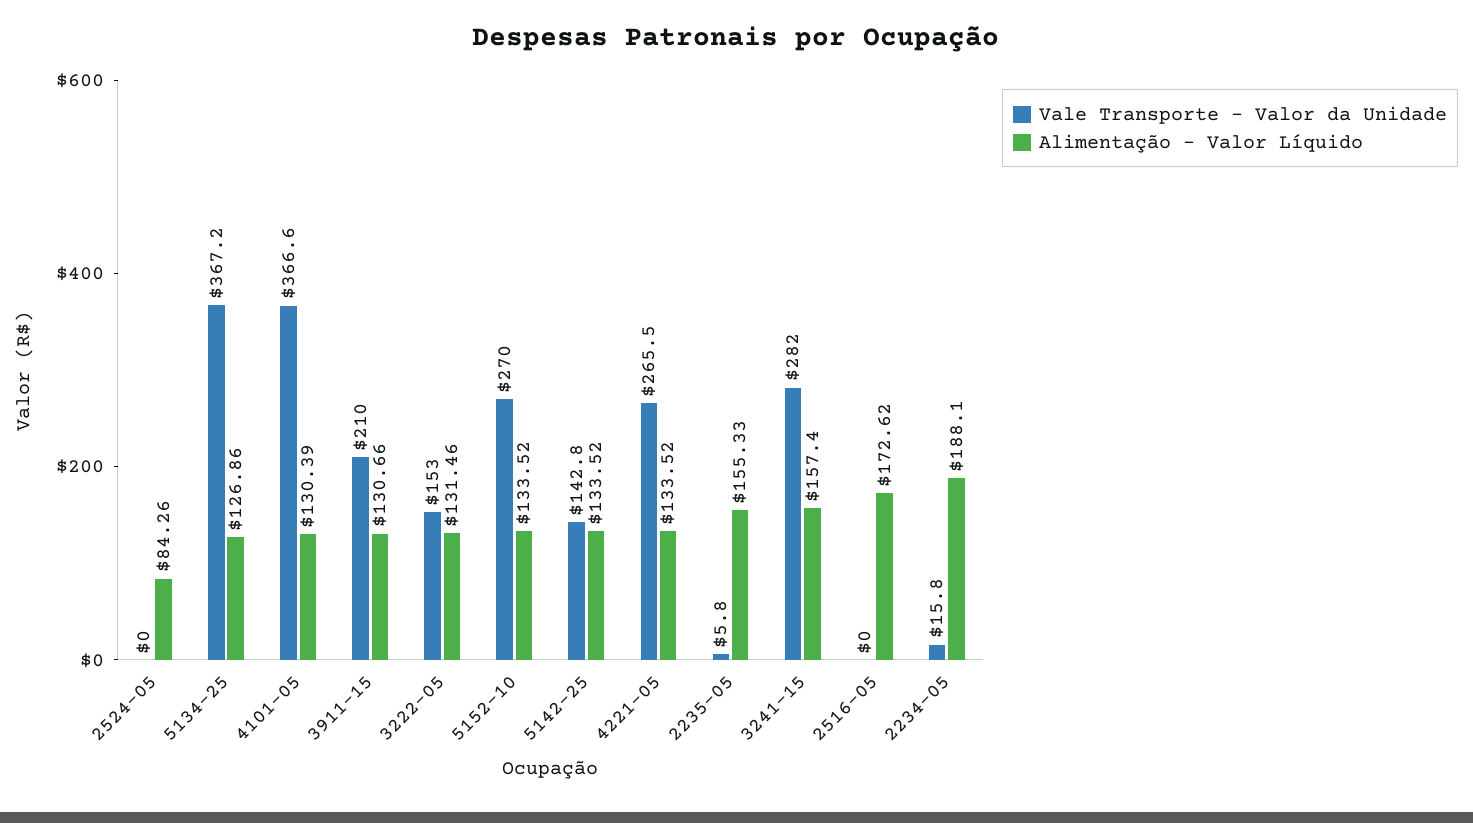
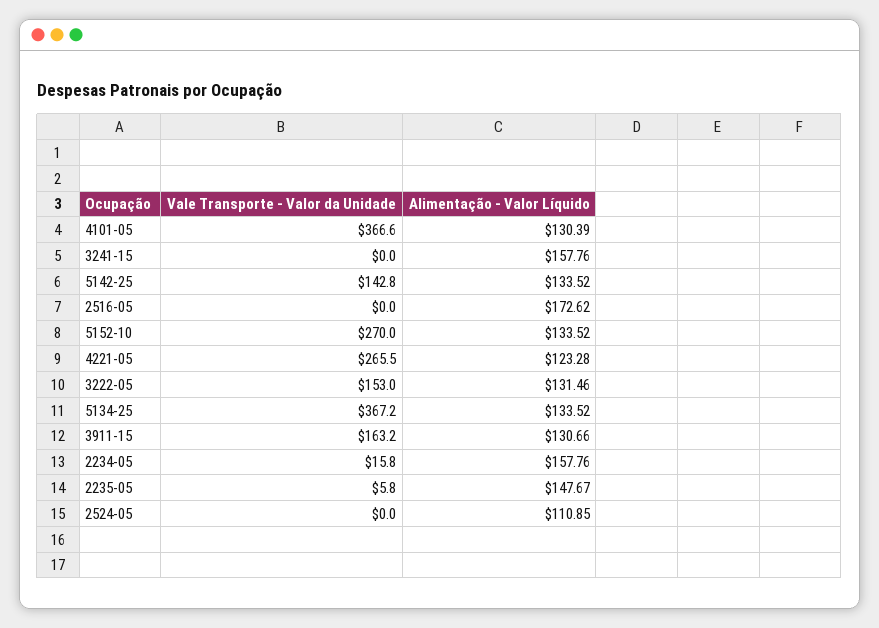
  {
    "Vale Transporte - Valor da Unidade": {
      "2524-05": 0,
      "5134-25": 367.2,
      "4101-05": 366.6,
-     "3911-15": 210,
+     "3911-15": 163.2,
      "3222-05": 153,
      "5152-10": 270,
      "5142-25": 142.8,
      "4221-05": 265.5,
      "2235-05": 5.8,
-     "3241-15": 282,
+     "3241-15": 0,
      "2516-05": 0,
      "2234-05": 15.8
    },
    "Alimentação - Valor Líquido": {
-     "2524-05": 84.26,
+     "2524-05": 110.85,
-     "5134-25": 126.86,
+     "5134-25": 133.52,
      "4101-05": 130.39,
      "3911-15": 130.66,
      "3222-05": 131.46,
      "5152-10": 133.52,
      "5142-25": 133.52,
-     "4221-05": 133.52,
+     "4221-05": 123.28,
-     "2235-05": 155.33,
+     "2235-05": 147.67,
-     "3241-15": 157.4,
+     "3241-15": 157.76,
      "2516-05": 172.62,
-     "2234-05": 188.1
+     "2234-05": 157.76
    }
  }

